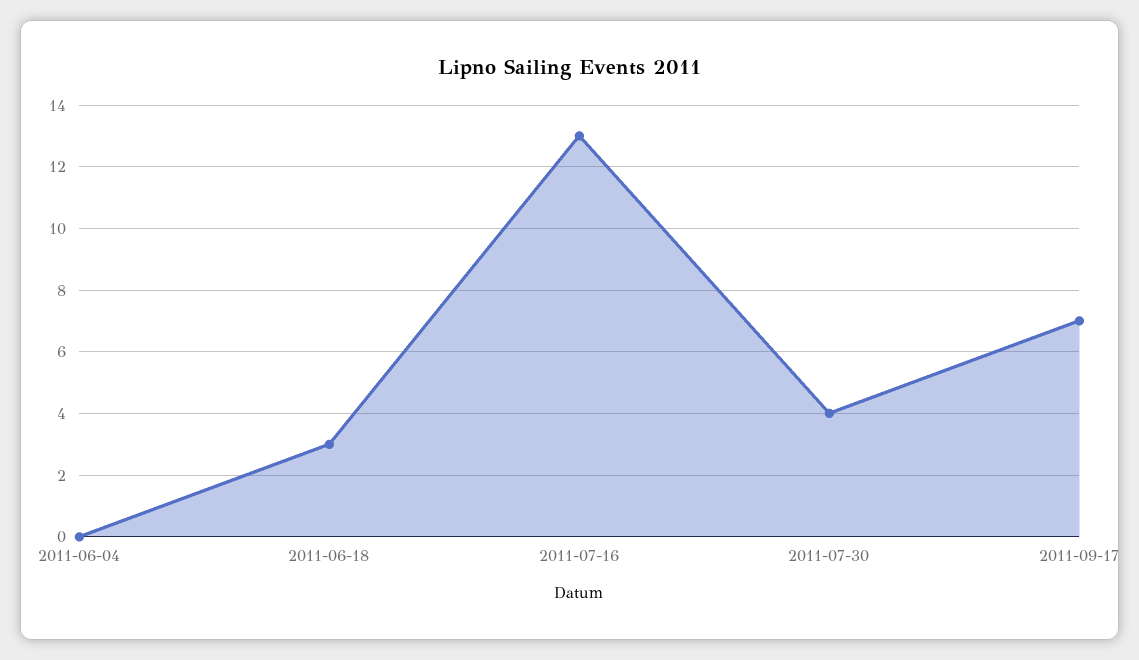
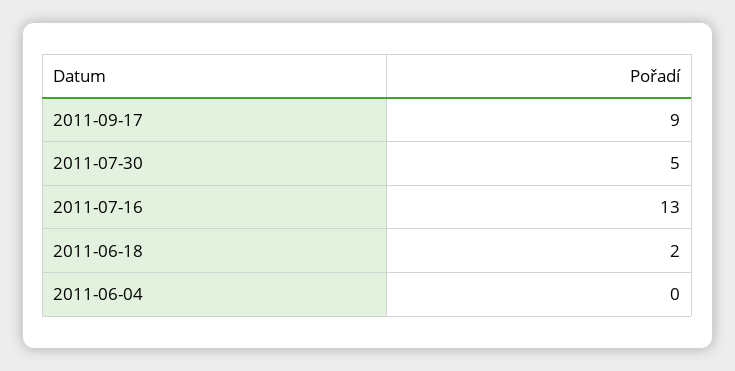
  {
    "2011-06-04": 0,
-   "2011-06-18": 3,
+   "2011-06-18": 2,
    "2011-07-16": 13,
-   "2011-07-30": 4,
+   "2011-07-30": 5,
-   "2011-09-17": 7
+   "2011-09-17": 9
  }

